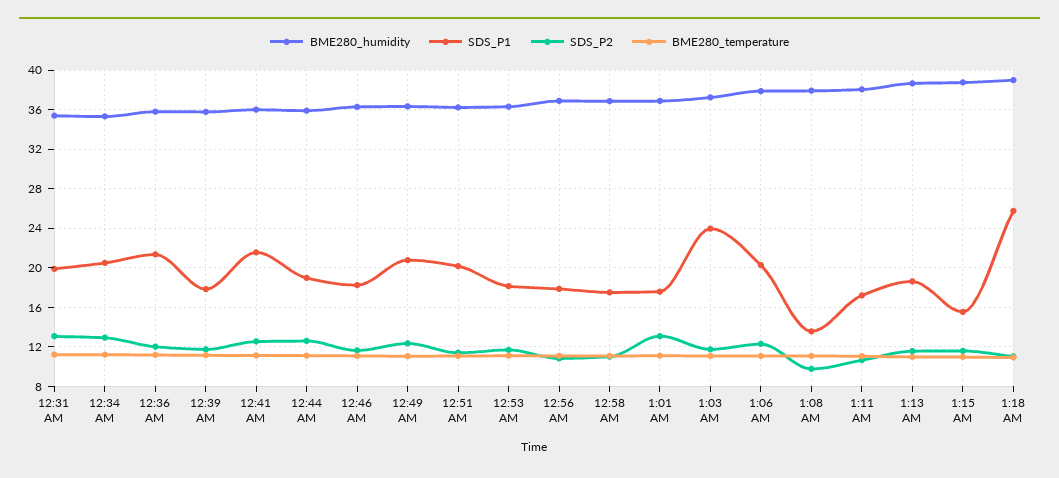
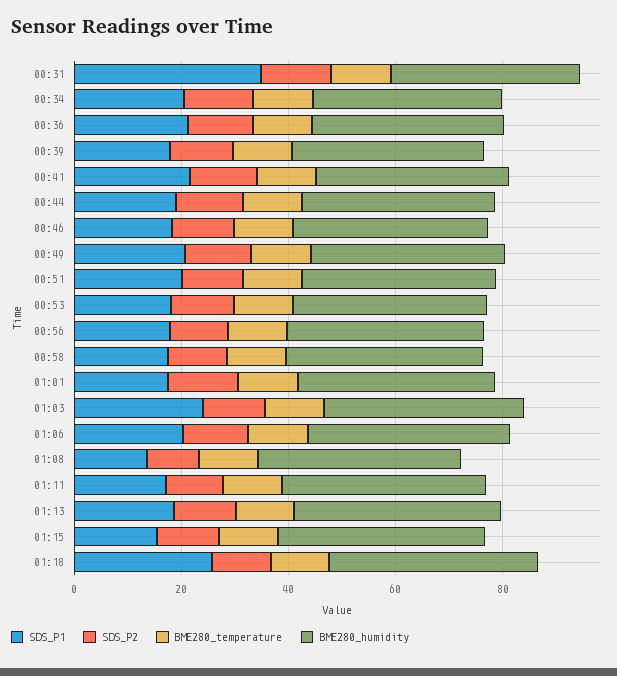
  {
    "BME280_humidity": {
      "12:31 AM": 35,
      "12:34 AM": 35,
      "12:36 AM": 36,
      "12:39 AM": 36,
      "12:41 AM": 36,
      "12:44 AM": 36,
      "12:46 AM": 36,
      "12:49 AM": 36,
      "12:51 AM": 36,
      "12:53 AM": 36,
      "12:56 AM": 37,
      "12:58 AM": 37,
      "1:01 AM": 37,
      "1:03 AM": 37,
      "1:06 AM": 38,
      "1:08 AM": 38,
      "1:11 AM": 38,
      "1:13 AM": 39,
      "1:15 AM": 39,
      "1:18 AM": 39
    },
    "SDS_P1": {
-     "12:31 AM": 20,
+     "12:31 AM": 35,
      "12:34 AM": 20,
      "12:36 AM": 21,
      "12:39 AM": 18,
      "12:41 AM": 22,
      "12:44 AM": 19,
      "12:46 AM": 18,
      "12:49 AM": 21,
      "12:51 AM": 20,
      "12:53 AM": 18,
      "12:56 AM": 18,
      "12:58 AM": 18,
      "1:01 AM": 18,
      "1:03 AM": 24,
      "1:06 AM": 20,
      "1:08 AM": 14,
      "1:11 AM": 17,
      "1:13 AM": 19,
      "1:15 AM": 16,
      "1:18 AM": 26
    },
    "SDS_P2": {
      "12:31 AM": 13,
      "12:34 AM": 13,
      "12:36 AM": 12,
      "12:39 AM": 12,
      "12:41 AM": 13,
      "12:44 AM": 13,
      "12:46 AM": 12,
      "12:49 AM": 12,
      "12:51 AM": 11,
      "12:53 AM": 12,
      "12:56 AM": 11,
      "12:58 AM": 11,
      "1:01 AM": 13,
      "1:03 AM": 12,
      "1:06 AM": 12,
      "1:08 AM": 10,
      "1:11 AM": 11,
      "1:13 AM": 12,
      "1:15 AM": 12,
      "1:18 AM": 11
    },
    "BME280_temperature": {
      "12:31 AM": 11,
      "12:34 AM": 11,
      "12:36 AM": 11,
      "12:39 AM": 11,
      "12:41 AM": 11,
      "12:44 AM": 11,
      "12:46 AM": 11,
      "12:49 AM": 11,
      "12:51 AM": 11,
      "12:53 AM": 11,
      "12:56 AM": 11,
      "12:58 AM": 11,
      "1:01 AM": 11,
      "1:03 AM": 11,
      "1:06 AM": 11,
      "1:08 AM": 11,
      "1:11 AM": 11,
      "1:13 AM": 11,
      "1:15 AM": 11,
      "1:18 AM": 11
    }
  }

